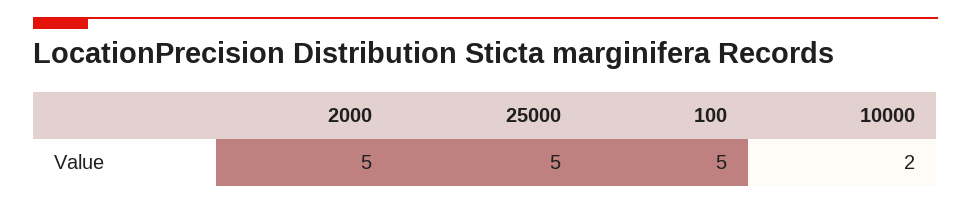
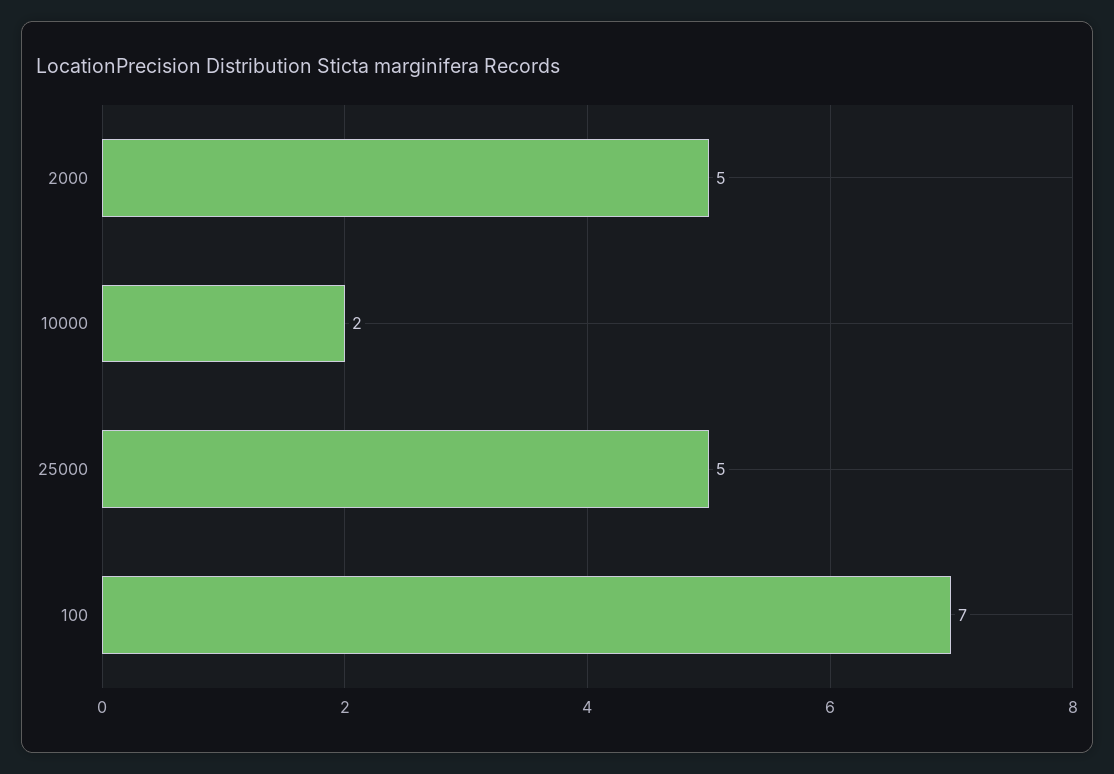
  {
    "2000": 5,
    "25000": 5,
-   "100": 5,
+   "100": 7,
    "10000": 2
  }

